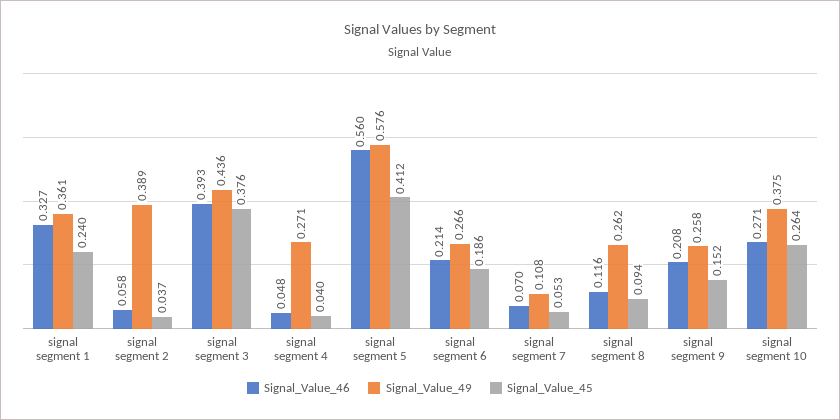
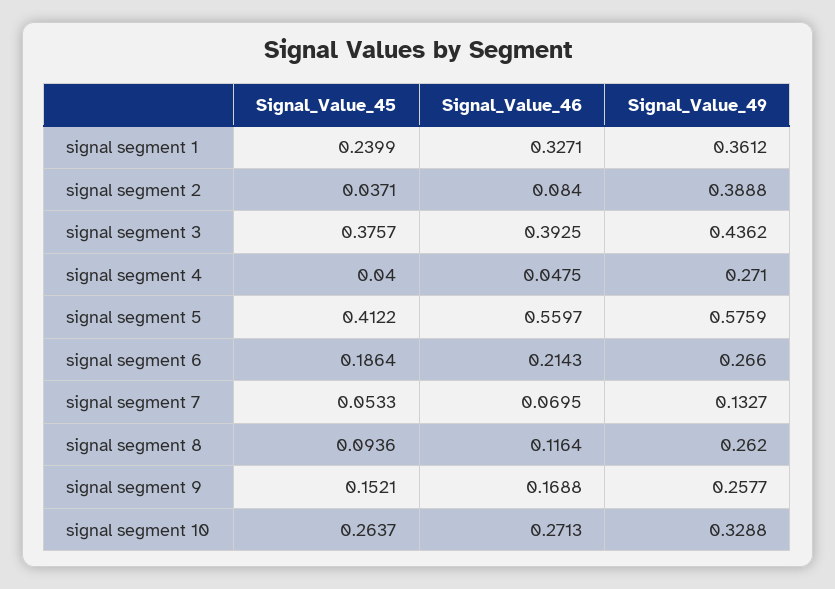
  {
    "Signal_Value_46": {
      "signal segment 1": 0.3271,
-     "signal segment 2": 0.058,
+     "signal segment 2": 0.084,
      "signal segment 3": 0.3925,
      "signal segment 4": 0.0475,
      "signal segment 5": 0.5597,
      "signal segment 6": 0.2143,
      "signal segment 7": 0.0695,
      "signal segment 8": 0.1164,
-     "signal segment 9": 0.208,
+     "signal segment 9": 0.1688,
      "signal segment 10": 0.2713
    },
    "Signal_Value_49": {
      "signal segment 1": 0.3612,
      "signal segment 2": 0.3888,
      "signal segment 3": 0.4362,
      "signal segment 4": 0.271,
      "signal segment 5": 0.5759,
      "signal segment 6": 0.266,
-     "signal segment 7": 0.108,
+     "signal segment 7": 0.1327,
      "signal segment 8": 0.262,
      "signal segment 9": 0.2577,
-     "signal segment 10": 0.375
+     "signal segment 10": 0.3288
    },
    "Signal_Value_45": {
      "signal segment 1": 0.2399,
      "signal segment 2": 0.0371,
      "signal segment 3": 0.3757,
      "signal segment 4": 0.04,
      "signal segment 5": 0.4122,
      "signal segment 6": 0.1864,
      "signal segment 7": 0.0533,
      "signal segment 8": 0.0936,
      "signal segment 9": 0.1521,
      "signal segment 10": 0.2637
    }
  }

